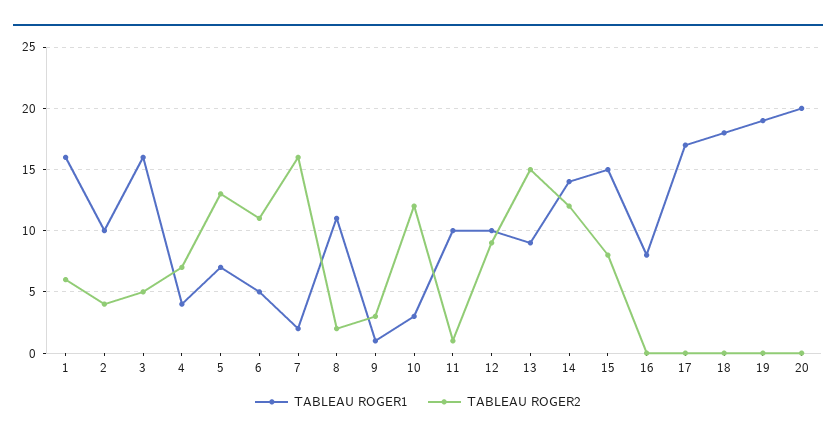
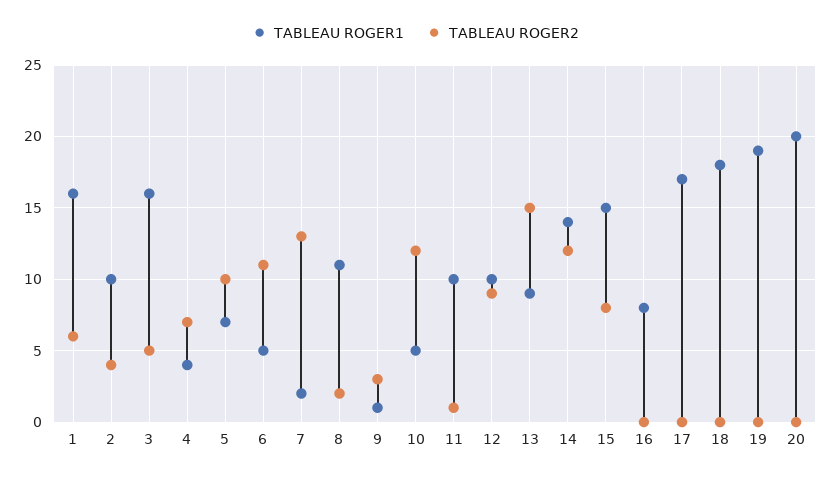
  {
    "TABLEAU ROGER1": {
      "1": 16,
      "2": 10,
      "3": 16,
      "4": 4,
      "5": 7,
      "6": 5,
      "7": 2,
      "8": 11,
      "9": 1,
-     "10": 3,
+     "10": 5,
      "11": 10,
      "12": 10,
      "13": 9,
      "14": 14,
      "15": 15,
      "16": 8,
      "17": 17,
      "18": 18,
      "19": 19,
      "20": 20
    },
    "TABLEAU ROGER2": {
      "1": 6,
      "2": 4,
      "3": 5,
      "4": 7,
-     "5": 13,
+     "5": 10,
      "6": 11,
-     "7": 16,
+     "7": 13,
      "8": 2,
      "9": 3,
      "10": 12,
      "11": 1,
      "12": 9,
      "13": 15,
      "14": 12,
      "15": 8,
      "16": 0,
      "17": 0,
      "18": 0,
      "19": 0,
      "20": 0
    }
  }

